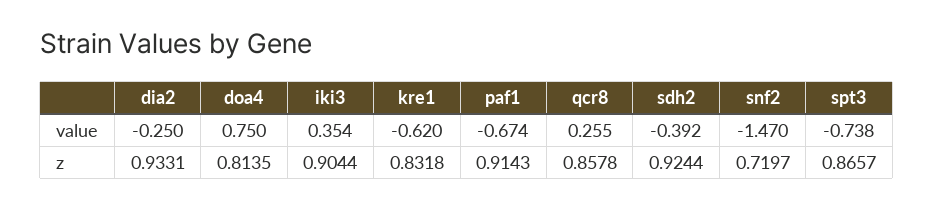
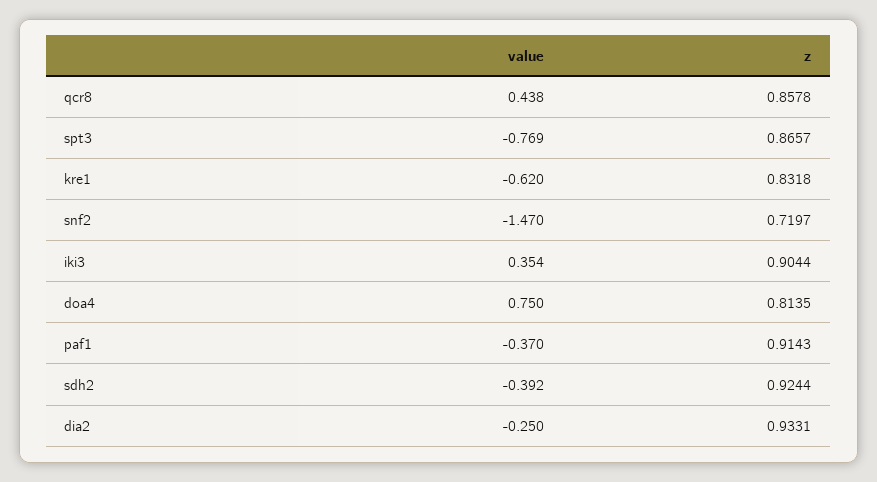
  {
    "dia2": {
      "value": -0.25,
      "z": 0.9331
    },
    "doa4": {
      "value": 0.75,
      "z": 0.8135
    },
    "iki3": {
      "value": 0.354,
      "z": 0.9044
    },
    "kre1": {
      "value": -0.62,
      "z": 0.8318
    },
    "paf1": {
-     "value": -0.674,
+     "value": -0.37,
      "z": 0.9143
    },
    "qcr8": {
-     "value": 0.255,
+     "value": 0.438,
      "z": 0.8578
    },
    "sdh2": {
      "value": -0.392,
      "z": 0.9244
    },
    "snf2": {
      "value": -1.47,
      "z": 0.7197
    },
    "spt3": {
-     "value": -0.738,
+     "value": -0.769,
      "z": 0.8657
    }
  }

